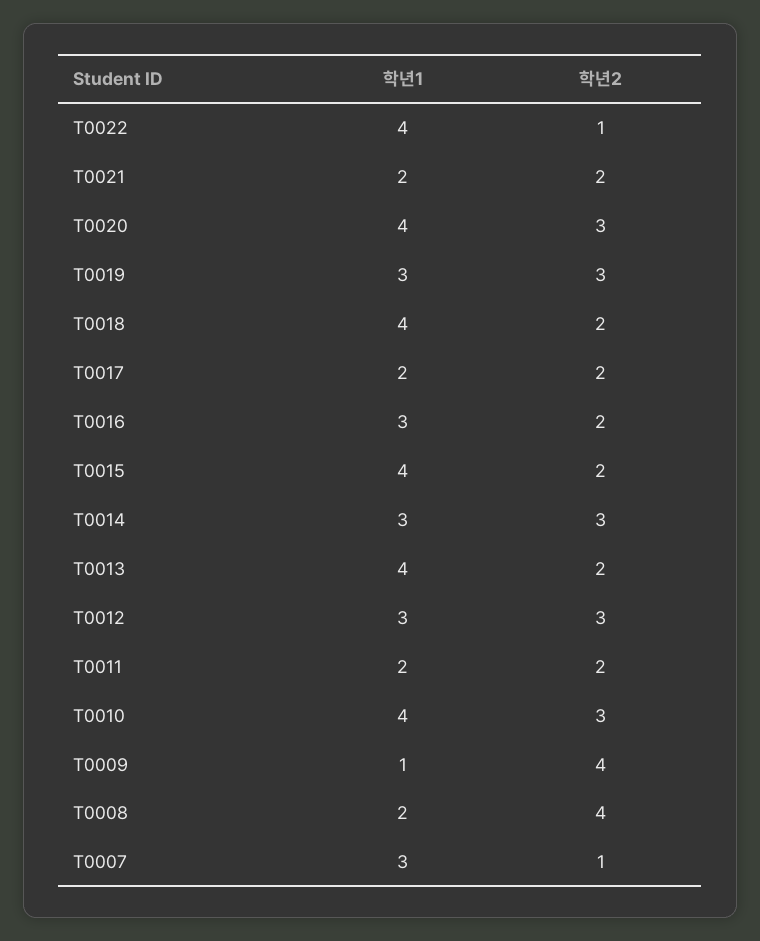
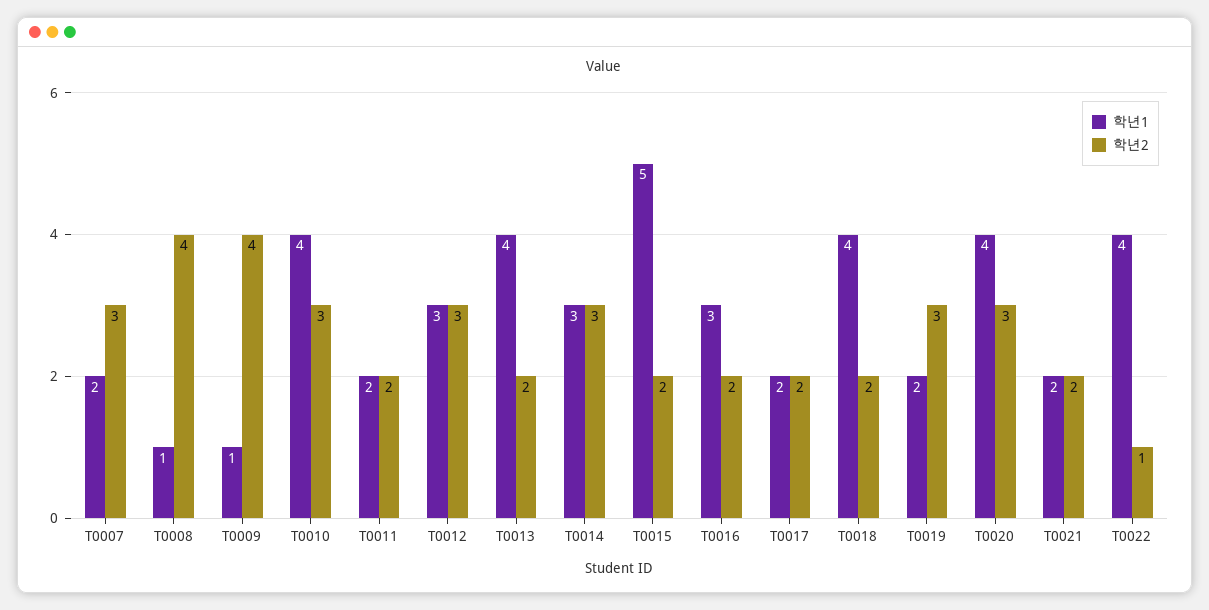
  {
    "학년1": {
      "T0022": 4,
      "T0021": 2,
      "T0020": 4,
-     "T0019": 3,
+     "T0019": 2,
      "T0018": 4,
      "T0017": 2,
      "T0016": 3,
-     "T0015": 4,
+     "T0015": 5,
      "T0014": 3,
      "T0013": 4,
      "T0012": 3,
      "T0011": 2,
      "T0010": 4,
      "T0009": 1,
-     "T0008": 2,
+     "T0008": 1,
-     "T0007": 3
+     "T0007": 2
    },
    "학년2": {
      "T0022": 1,
      "T0021": 2,
      "T0020": 3,
      "T0019": 3,
      "T0018": 2,
      "T0017": 2,
      "T0016": 2,
      "T0015": 2,
      "T0014": 3,
      "T0013": 2,
      "T0012": 3,
      "T0011": 2,
      "T0010": 3,
      "T0009": 4,
      "T0008": 4,
-     "T0007": 1
+     "T0007": 3
    }
  }

